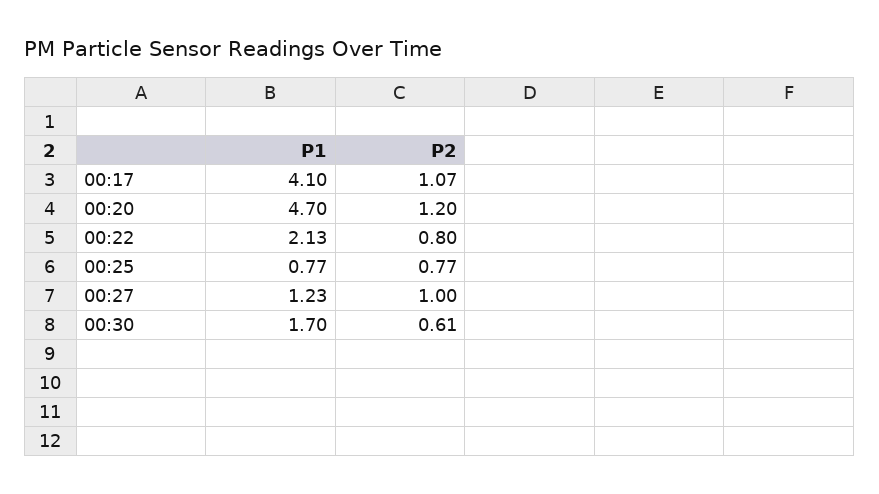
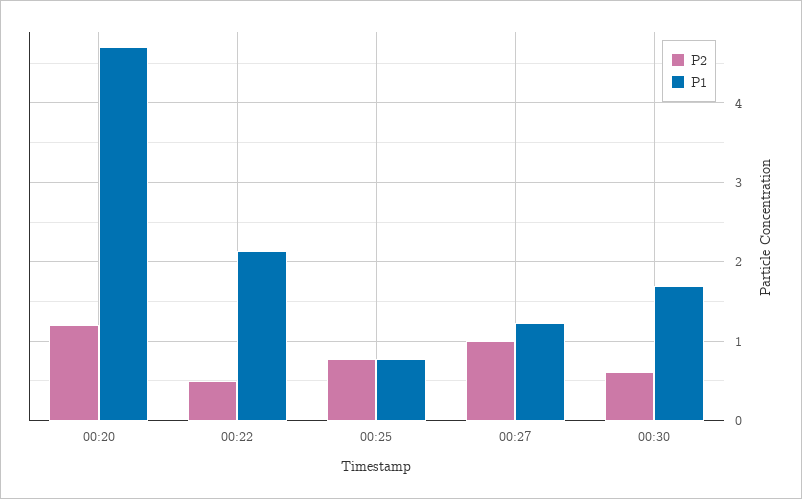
  {
    "P1": {
-     "00:17": 4.1,
      "00:20": 4.7,
      "00:22": 2.13,
      "00:25": 0.77,
      "00:27": 1.23,
      "00:30": 1.7
    },
    "P2": {
-     "00:17": 1.07,
      "00:20": 1.2,
-     "00:22": 0.8,
+     "00:22": 0.5,
      "00:25": 0.77,
      "00:27": 1,
      "00:30": 0.61
    }
  }

